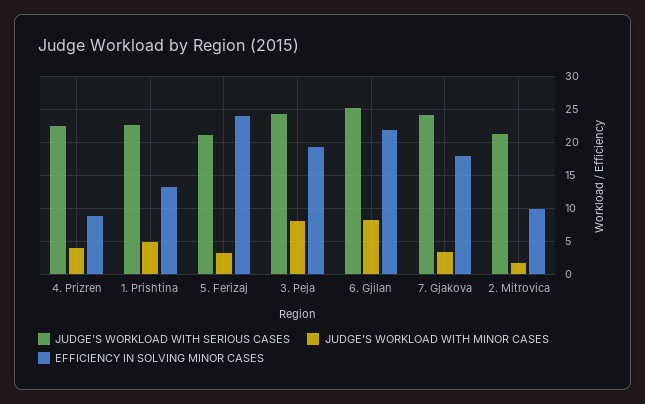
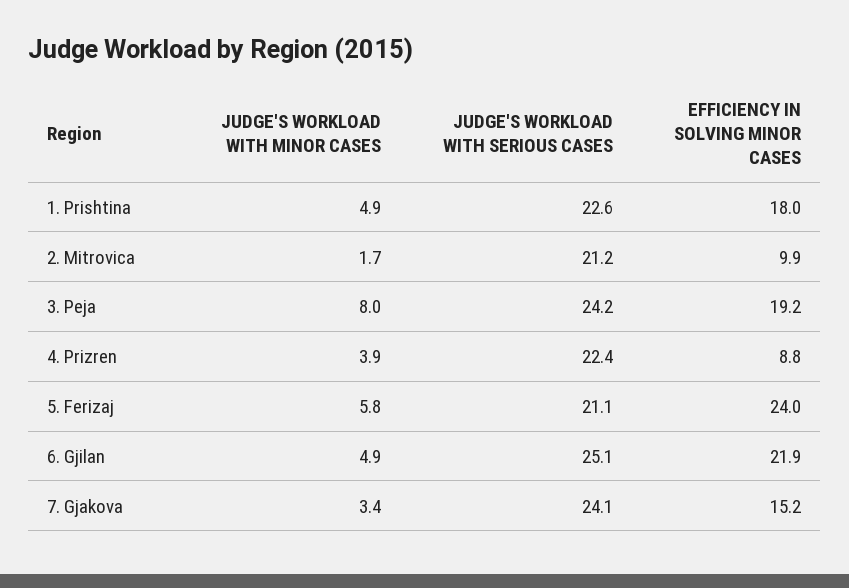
  {
    "JUDGE'S WORKLOAD WITH SERIOUS CASES": {
      "4. Prizren": 22.4,
      "1. Prishtina": 22.6,
      "5. Ferizaj": 21.1,
      "3. Peja": 24.2,
      "6. Gjilan": 25.1,
      "7. Gjakova": 24.1,
      "2. Mitrovica": 21.2
    },
    "JUDGE'S WORKLOAD WITH MINOR CASES": {
      "4. Prizren": 3.9,
      "1. Prishtina": 4.9,
-     "5. Ferizaj": 3,
+     "5. Ferizaj": 5.8,
      "3. Peja": 8,
-     "6. Gjilan": 8,
+     "6. Gjilan": 4.9,
      "7. Gjakova": 3.4,
      "2. Mitrovica": 1.7
    },
    "EFFICIENCY IN SOLVING MINOR CASES": {
      "4. Prizren": 8.8,
-     "1. Prishtina": 13,
+     "1. Prishtina": 18,
      "5. Ferizaj": 24,
      "3. Peja": 19.2,
      "6. Gjilan": 21.9,
-     "7. Gjakova": 18,
+     "7. Gjakova": 15.2,
      "2. Mitrovica": 9.9
    }
  }

